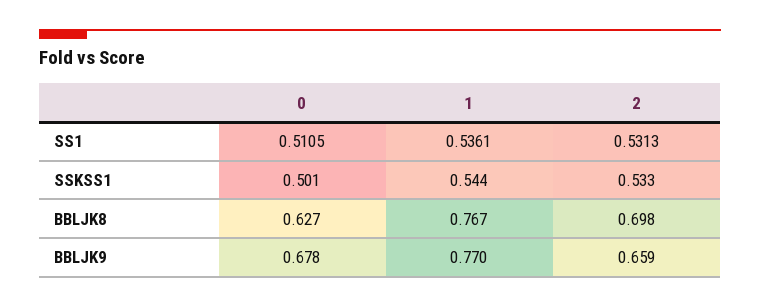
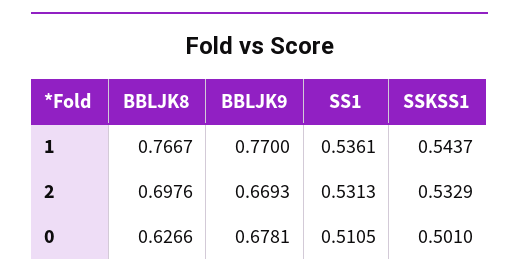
  {
    "0": {
      "SS1": 0.5105,
      "SSKSS1": 0.501,
      "BBLJK8": 0.6266,
      "BBLJK9": 0.6781
    },
    "1": {
      "SS1": 0.5361,
      "SSKSS1": 0.5437,
      "BBLJK8": 0.7667,
      "BBLJK9": 0.77
    },
    "2": {
      "SS1": 0.5313,
      "SSKSS1": 0.5329,
      "BBLJK8": 0.6976,
-     "BBLJK9": 0.659
+     "BBLJK9": 0.6693
    }
  }

